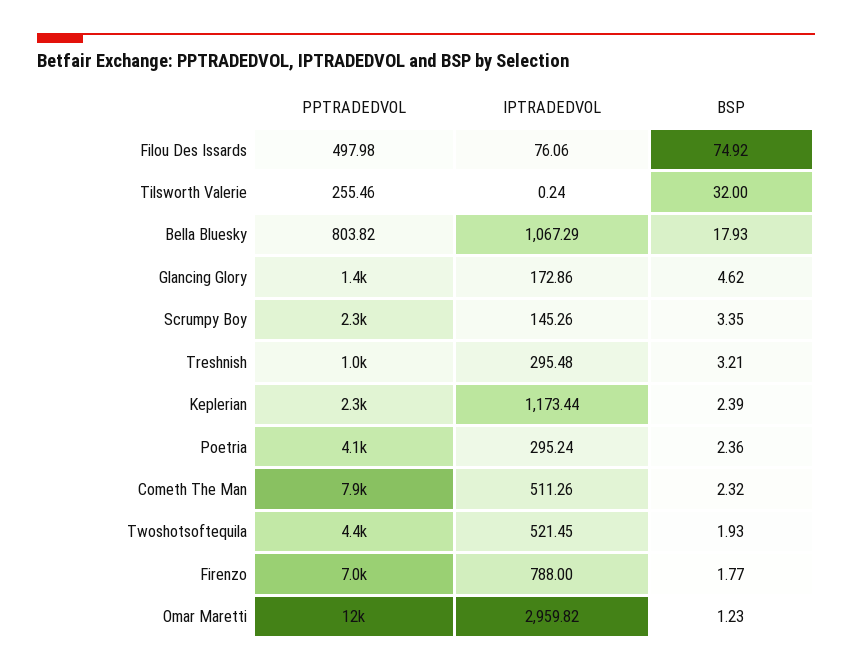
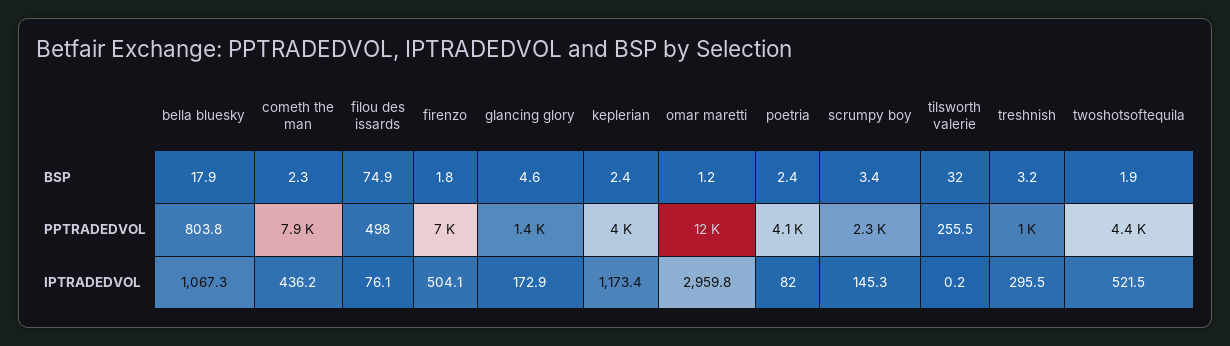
  {
    "PPTRADEDVOL": {
      "Filou Des Issards": 497.98,
      "Tilsworth Valerie": 255.46,
      "Bella Bluesky": 803.82,
      "Glancing Glory": 1400,
      "Scrumpy Boy": 2300,
      "Treshnish": 1000,
-     "Keplerian": 2300,
+     "Keplerian": 4000,
      "Poetria": 4100,
      "Cometh The Man": 7900,
      "Twoshotsoftequila": 4400,
      "Firenzo": 7000,
      "Omar Maretti": 12000
    },
    "IPTRADEDVOL": {
      "Filou Des Issards": 76.06,
      "Tilsworth Valerie": 0.24,
      "Bella Bluesky": 1067.29,
      "Glancing Glory": 172.86,
      "Scrumpy Boy": 145.26,
      "Treshnish": 295.48,
      "Keplerian": 1173.44,
-     "Poetria": 295.24,
+     "Poetria": 82,
-     "Cometh The Man": 511.26,
+     "Cometh The Man": 436.2,
      "Twoshotsoftequila": 521.45,
-     "Firenzo": 788,
+     "Firenzo": 504.1,
      "Omar Maretti": 2959.82
    },
    "BSP": {
      "Filou Des Issards": 74.92,
      "Tilsworth Valerie": 32,
      "Bella Bluesky": 17.93,
      "Glancing Glory": 4.62,
      "Scrumpy Boy": 3.35,
      "Treshnish": 3.21,
      "Keplerian": 2.39,
      "Poetria": 2.36,
      "Cometh The Man": 2.32,
      "Twoshotsoftequila": 1.93,
      "Firenzo": 1.77,
      "Omar Maretti": 1.23
    }
  }

